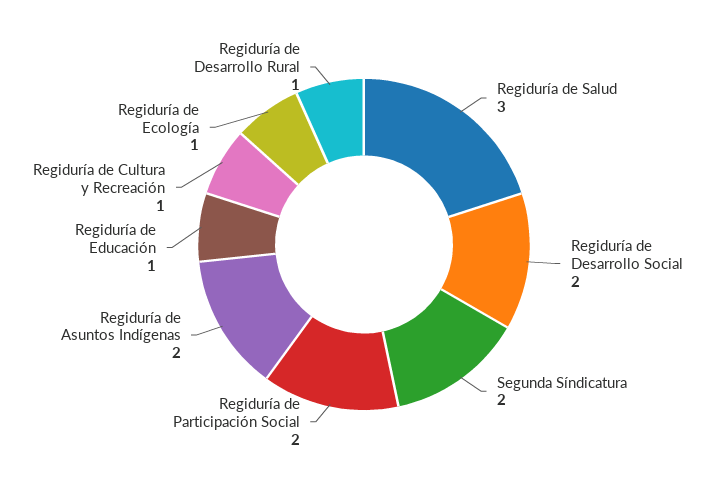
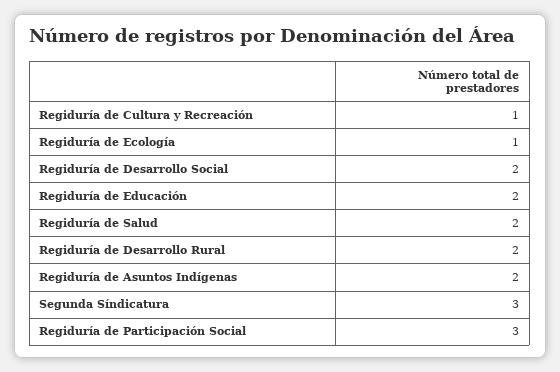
  {
-   "Regiduría de Salud": 3,
+   "Regiduría de Salud": 2,
    "Regiduría de Desarrollo Social": 2,
-   "Segunda Síndicatura": 2,
+   "Segunda Síndicatura": 3,
-   "Regiduría de Participación Social": 2,
+   "Regiduría de Participación Social": 3,
    "Regiduría de Asuntos Indígenas": 2,
-   "Regiduría de Educación": 1,
+   "Regiduría de Educación": 2,
    "Regiduría de Cultura y Recreación": 1,
    "Regiduría de Ecología": 1,
-   "Regiduría de Desarrollo Rural": 1
+   "Regiduría de Desarrollo Rural": 2
  }

